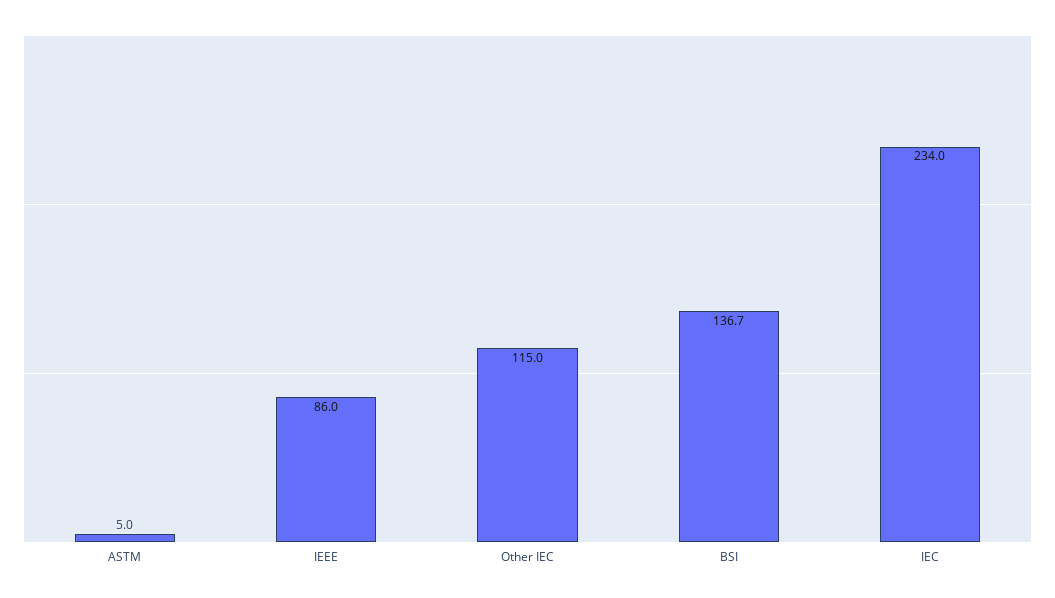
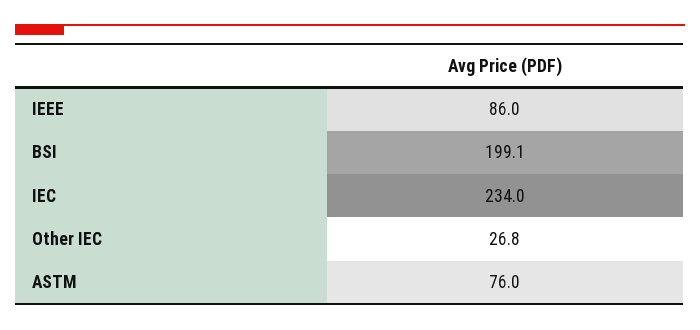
  {
-   "ASTM": 5,
+   "ASTM": 76,
    "IEEE": 86,
-   "Other IEC": 115,
+   "Other IEC": 26.8,
-   "BSI": 136.7,
+   "BSI": 199.1,
    "IEC": 234
  }

